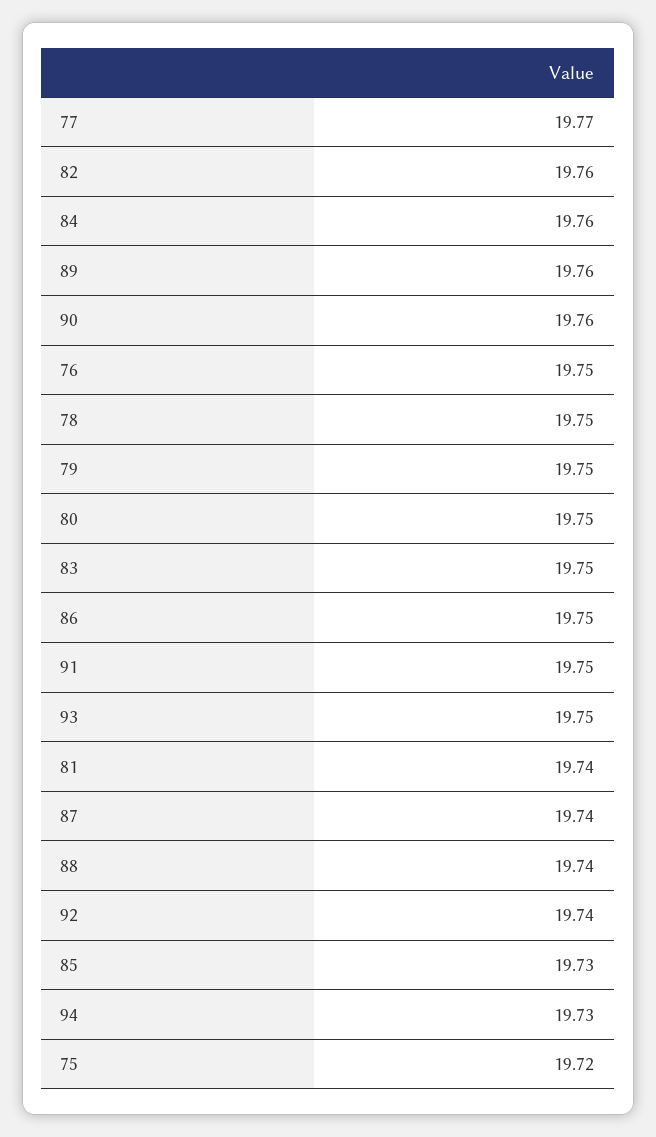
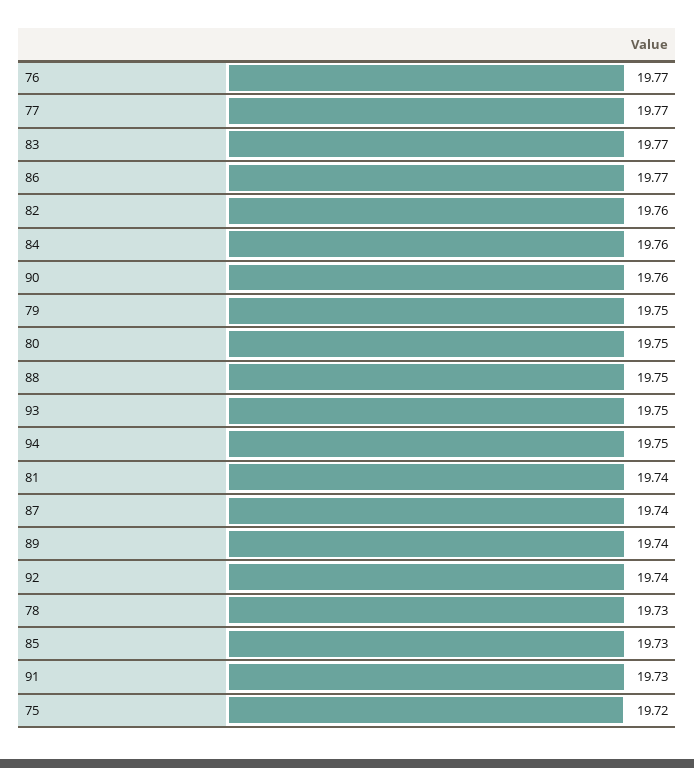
  {
    "77": 19.77,
    "82": 19.76,
    "84": 19.76,
-   "89": 19.76,
+   "89": 19.74,
    "90": 19.76,
-   "76": 19.75,
+   "76": 19.77,
-   "78": 19.75,
+   "78": 19.73,
    "79": 19.75,
    "80": 19.75,
-   "83": 19.75,
+   "83": 19.77,
-   "86": 19.75,
+   "86": 19.77,
-   "91": 19.75,
+   "91": 19.73,
    "93": 19.75,
    "81": 19.74,
    "87": 19.74,
-   "88": 19.74,
+   "88": 19.75,
    "92": 19.74,
    "85": 19.73,
-   "94": 19.73,
+   "94": 19.75,
    "75": 19.72
  }

